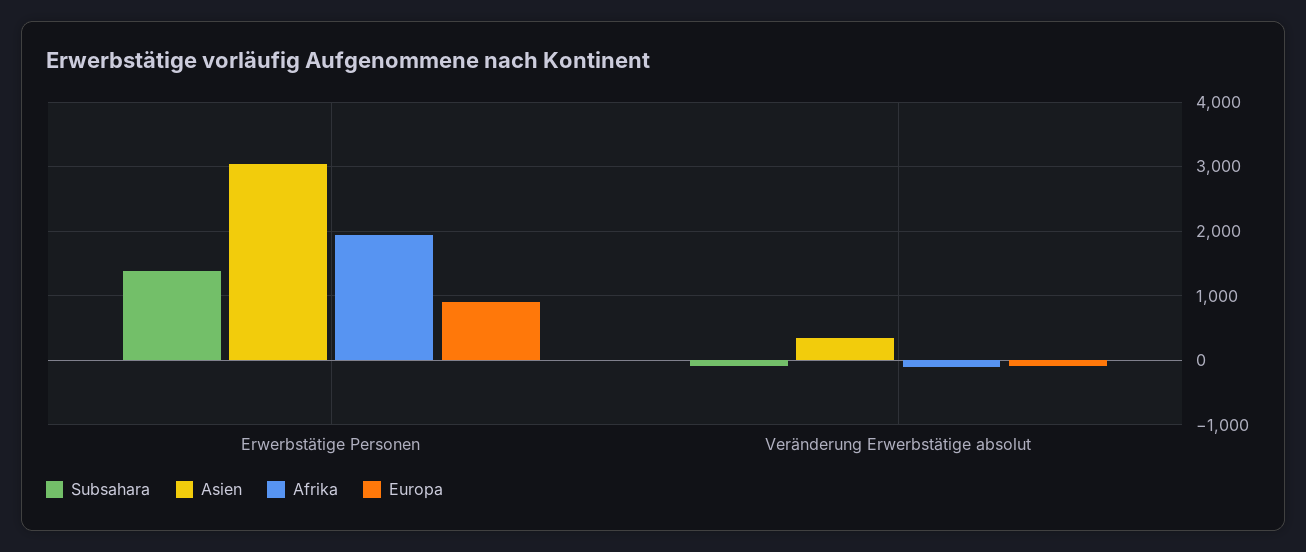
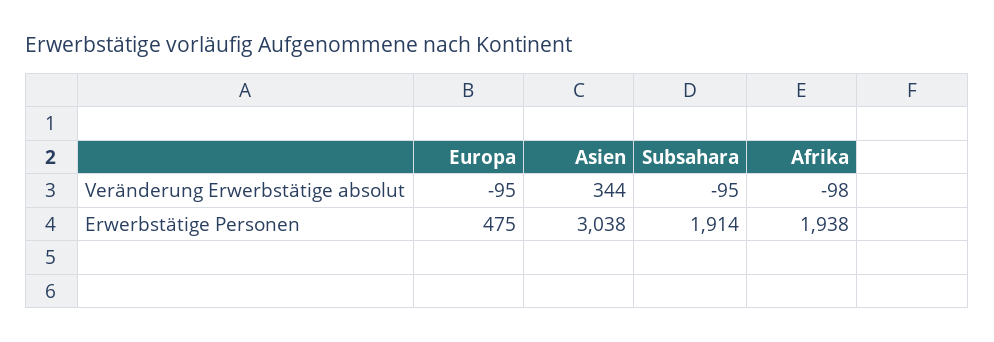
  {
    "Subsahara": {
-     "Erwerbstätige Personen": 1400,
+     "Erwerbstätige Personen": 1914,
      "Veränderung Erwerbstätige absolut": -95
    },
    "Asien": {
      "Erwerbstätige Personen": 3038,
      "Veränderung Erwerbstätige absolut": 344
    },
    "Afrika": {
      "Erwerbstätige Personen": 1938,
      "Veränderung Erwerbstätige absolut": -98
    },
    "Europa": {
-     "Erwerbstätige Personen": 900,
+     "Erwerbstätige Personen": 475,
      "Veränderung Erwerbstätige absolut": -95
    }
  }

